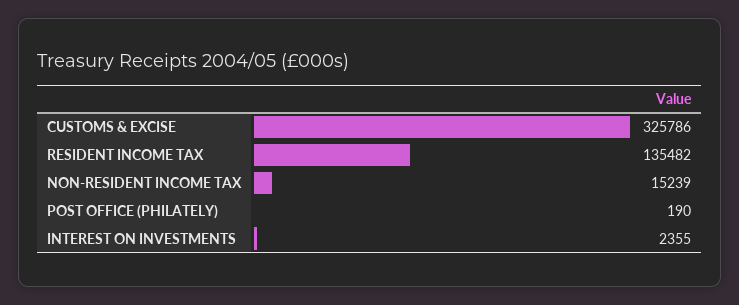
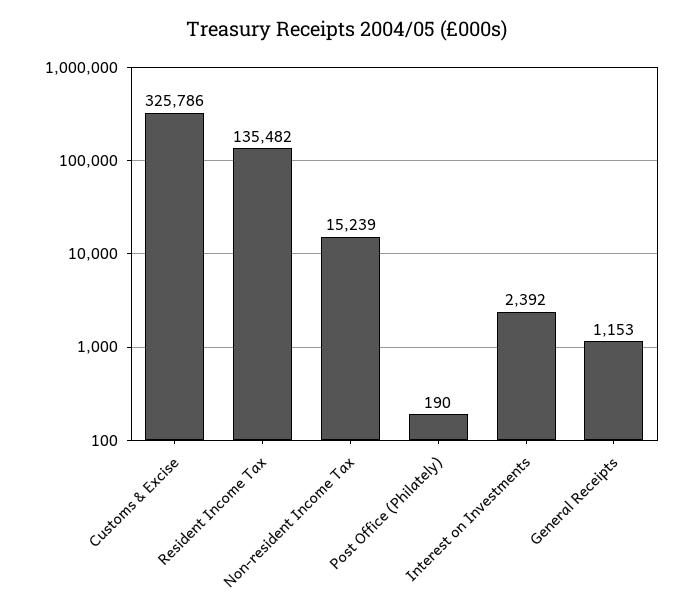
  {
    "CUSTOMS & EXCISE": 325786,
    "RESIDENT INCOME TAX": 135482,
    "NON-RESIDENT INCOME TAX": 15239,
    "POST OFFICE (PHILATELY)": 190,
-   "INTEREST ON INVESTMENTS": 2355
+   "INTEREST ON INVESTMENTS": 2392,
+   "General Receipts": 1153
  }

